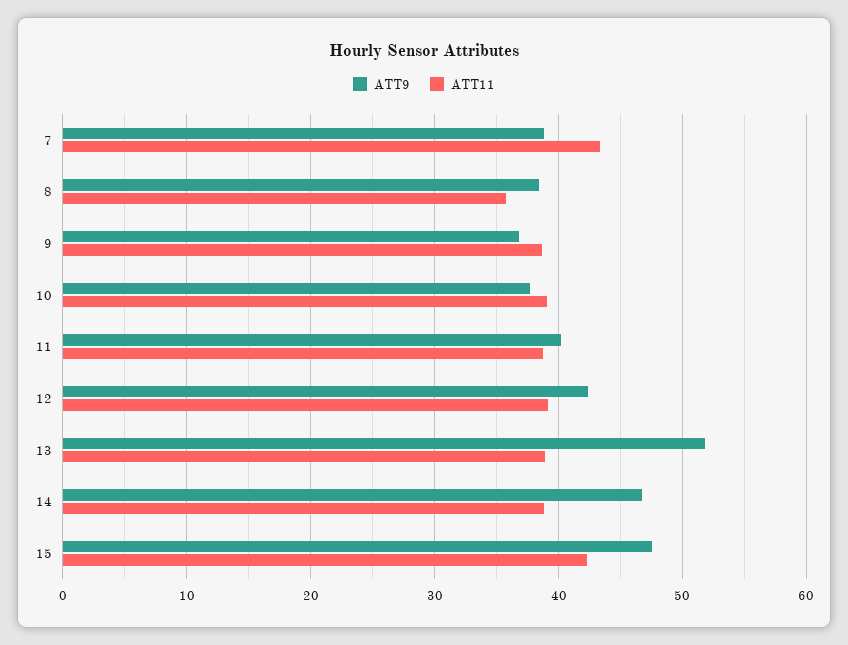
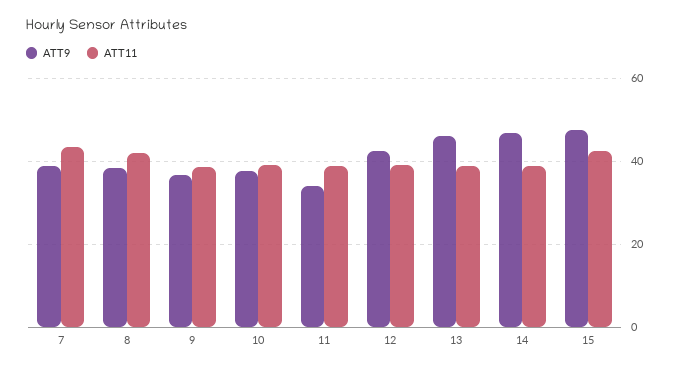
  {
    "ATT9": {
      "7": 39,
      "8": 38,
      "9": 37,
      "10": 38,
-     "11": 40,
+     "11": 34,
      "12": 42,
-     "13": 52,
+     "13": 46,
      "14": 47,
      "15": 48
    },
    "ATT11": {
      "7": 43,
-     "8": 36,
+     "8": 42,
      "9": 39,
      "10": 39,
      "11": 39,
      "12": 39,
      "13": 39,
      "14": 39,
      "15": 42
    }
  }

